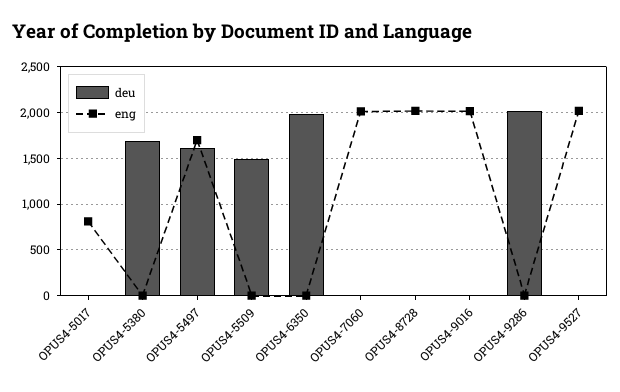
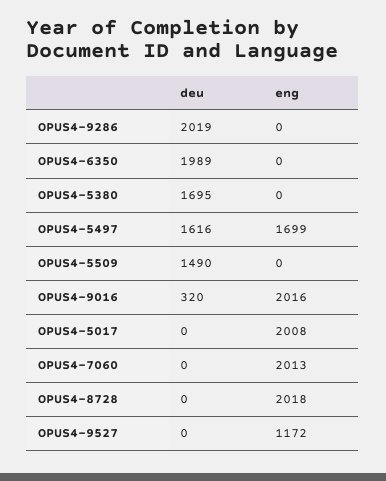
  {
    "deu": {
      "OPUS4-5017": 0,
      "OPUS4-5380": 1695,
      "OPUS4-5497": 1616,
      "OPUS4-5509": 1490,
      "OPUS4-6350": 1989,
      "OPUS4-7060": 0,
      "OPUS4-8728": 0,
-     "OPUS4-9016": 0,
+     "OPUS4-9016": 320,
      "OPUS4-9286": 2019,
      "OPUS4-9527": 0
    },
    "eng": {
-     "OPUS4-5017": 800,
+     "OPUS4-5017": 2008,
      "OPUS4-5380": 0,
      "OPUS4-5497": 1699,
      "OPUS4-5509": 0,
      "OPUS4-6350": 0,
      "OPUS4-7060": 2013,
      "OPUS4-8728": 2018,
      "OPUS4-9016": 2016,
      "OPUS4-9286": 0,
-     "OPUS4-9527": 2000
+     "OPUS4-9527": 1172
    }
  }

